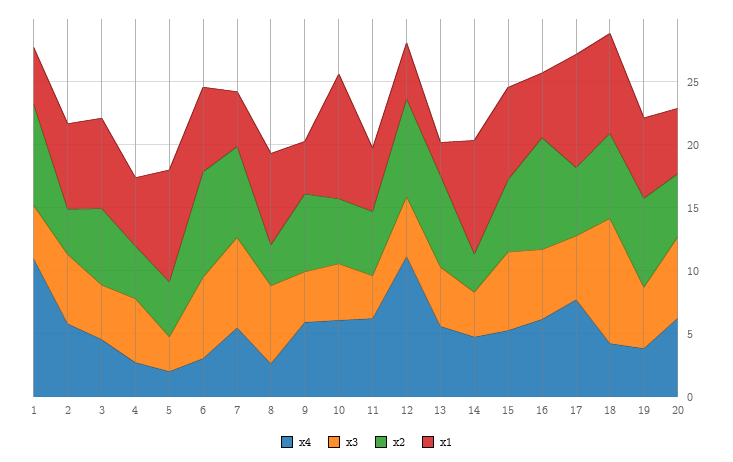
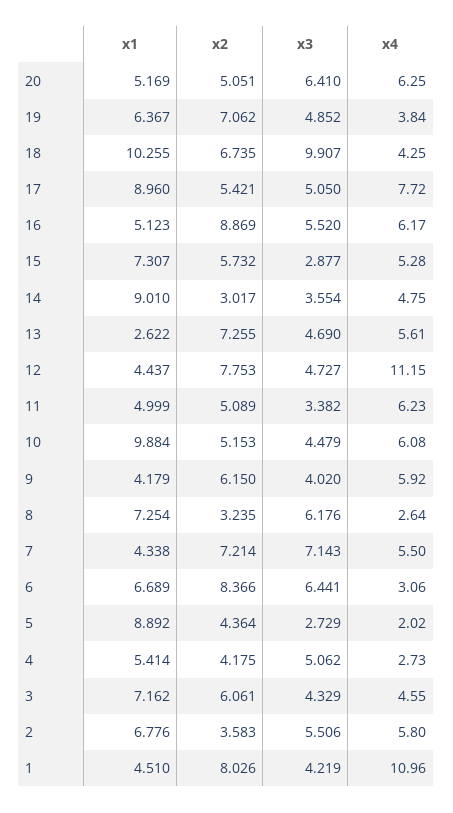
  {
    "x4": {
      "1": 10.96,
      "2": 5.8,
      "3": 4.55,
      "4": 2.73,
      "5": 2.02,
      "6": 3.06,
      "7": 5.5,
      "8": 2.64,
      "9": 5.92,
      "10": 6.08,
      "11": 6.23,
      "12": 11.15,
      "13": 5.61,
      "14": 4.75,
      "15": 5.28,
      "16": 6.17,
      "17": 7.72,
      "18": 4.25,
      "19": 3.84,
      "20": 6.25
    },
    "x3": {
      "1": 4.219,
      "2": 5.506,
      "3": 4.329,
      "4": 5.062,
      "5": 2.729,
      "6": 6.441,
      "7": 7.143,
      "8": 6.176,
      "9": 4.02,
      "10": 4.479,
      "11": 3.382,
      "12": 4.727,
      "13": 4.69,
      "14": 3.554,
-     "15": 6,
+     "15": 2.877,
      "16": 5.52,
      "17": 5.05,
      "18": 9.907,
      "19": 4.852,
      "20": 6.41
    },
    "x2": {
      "1": 8.026,
      "2": 3.583,
      "3": 6.061,
      "4": 4.175,
      "5": 4.364,
      "6": 8.366,
      "7": 7.214,
      "8": 3.235,
      "9": 6.15,
      "10": 5.153,
      "11": 5.089,
      "12": 7.753,
      "13": 7.255,
      "14": 3.017,
      "15": 5.732,
      "16": 8.869,
      "17": 5.421,
      "18": 6.735,
      "19": 7.062,
      "20": 5.051
    },
    "x1": {
      "1": 4.51,
      "2": 6.776,
      "3": 7.162,
      "4": 5.414,
      "5": 8.892,
      "6": 6.689,
      "7": 4.338,
      "8": 7.254,
      "9": 4.179,
      "10": 9.884,
      "11": 4.999,
      "12": 4.437,
      "13": 2.622,
      "14": 9.01,
      "15": 7.307,
      "16": 5.123,
      "17": 8.96,
-     "18": 8,
+     "18": 10.255,
      "19": 6.367,
      "20": 5.169
    }
  }

